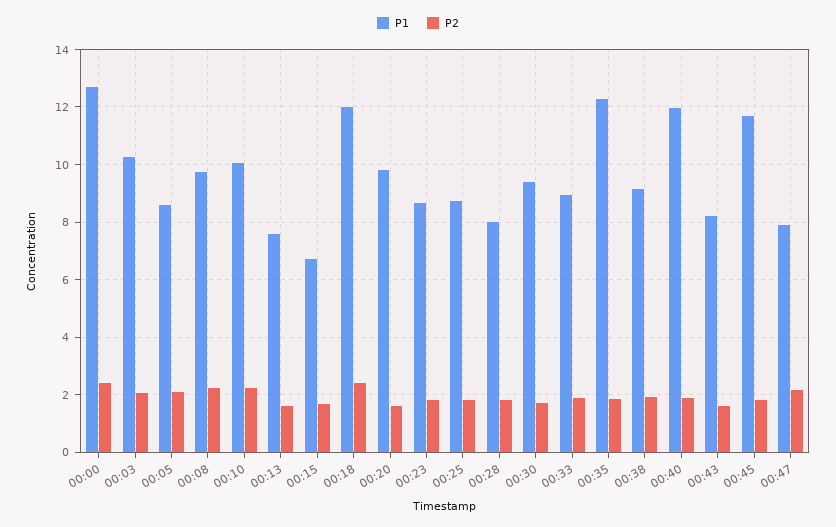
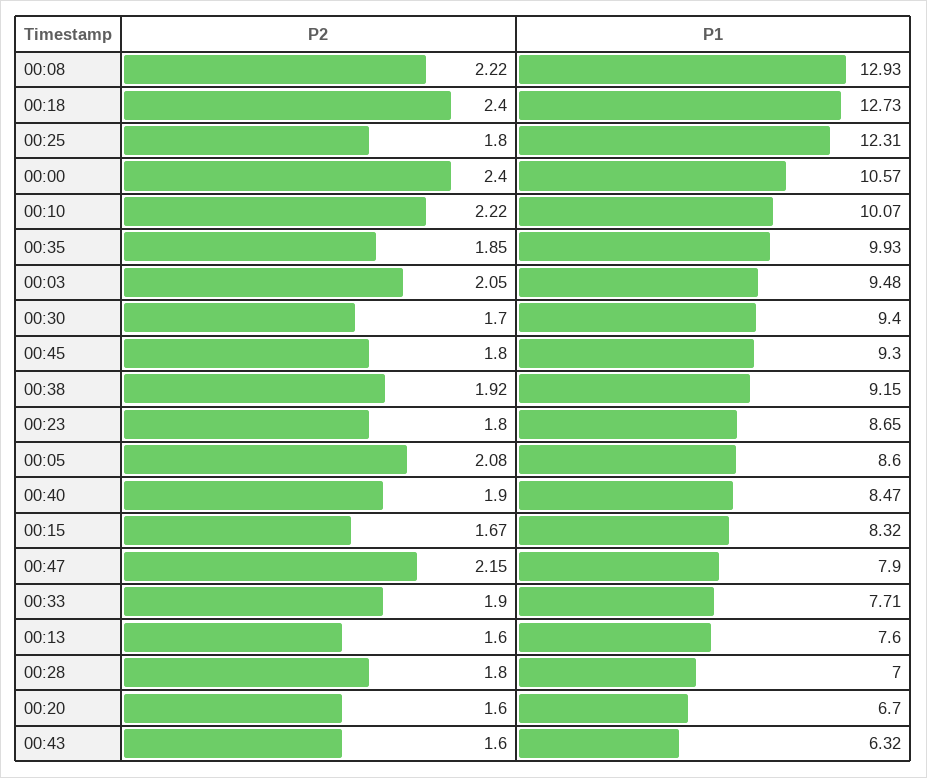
  {
    "P1": {
-     "00:00": 12.75,
+     "00:00": 10.57,
-     "00:03": 10.25,
+     "00:03": 9.48,
      "00:05": 8.6,
-     "00:08": 9.75,
+     "00:08": 12.93,
      "00:10": 10.07,
      "00:13": 7.6,
-     "00:15": 6.75,
+     "00:15": 8.32,
-     "00:18": 12,
+     "00:18": 12.73,
-     "00:20": 9.75,
+     "00:20": 6.7,
      "00:23": 8.65,
-     "00:25": 8.75,
+     "00:25": 12.31,
-     "00:28": 8,
+     "00:28": 7,
      "00:30": 9.4,
-     "00:33": 9,
+     "00:33": 7.71,
-     "00:35": 12.25,
+     "00:35": 9.93,
      "00:38": 9.15,
-     "00:40": 12,
+     "00:40": 8.47,
-     "00:43": 8.25,
+     "00:43": 6.32,
-     "00:45": 11.75,
+     "00:45": 9.3,
      "00:47": 7.9
    },
    "P2": {
      "00:00": 2.4,
      "00:03": 2.05,
      "00:05": 2.08,
      "00:08": 2.22,
      "00:10": 2.22,
      "00:13": 1.6,
      "00:15": 1.67,
      "00:18": 2.4,
      "00:20": 1.6,
      "00:23": 1.8,
      "00:25": 1.8,
      "00:28": 1.8,
      "00:30": 1.7,
      "00:33": 1.9,
      "00:35": 1.85,
      "00:38": 1.92,
      "00:40": 1.9,
      "00:43": 1.6,
      "00:45": 1.8,
      "00:47": 2.15
    }
  }

